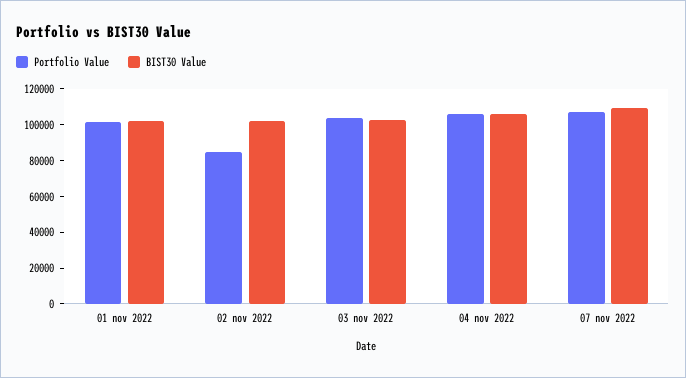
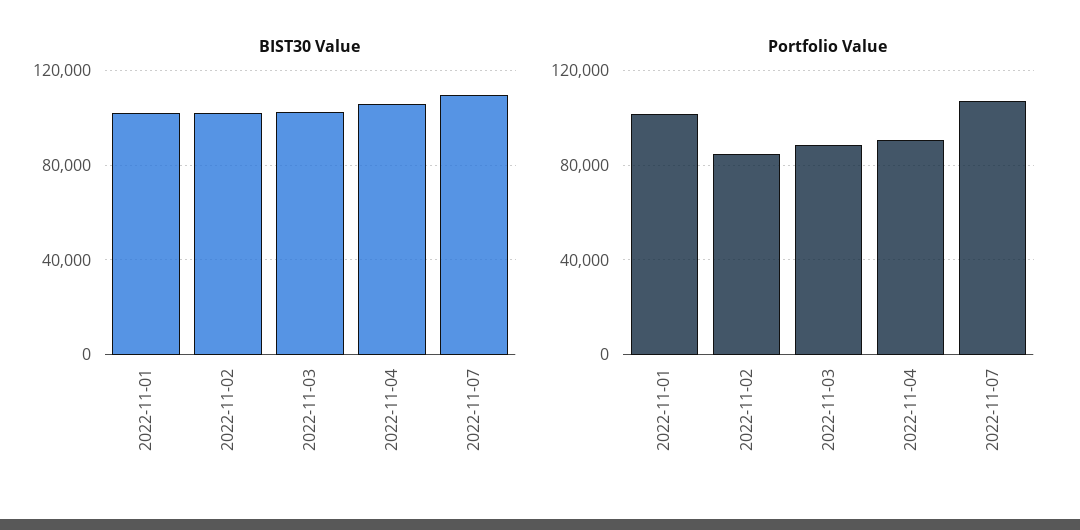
  {
    "Portfolio Value": {
      "01 nov 2022": 100000,
      "02 nov 2022": 85000,
-     "03 nov 2022": 105000,
+     "03 nov 2022": 90000,
-     "04 nov 2022": 105000,
+     "04 nov 2022": 90000,
      "07 nov 2022": 105000
    },
    "BIST30 Value": {
      "01 nov 2022": 100000,
      "02 nov 2022": 100000,
      "03 nov 2022": 105000,
      "04 nov 2022": 105000,
      "07 nov 2022": 110000
    }
  }

